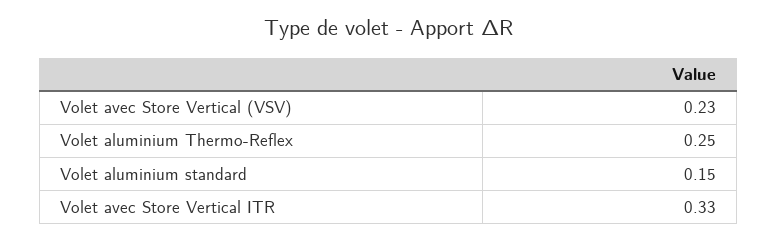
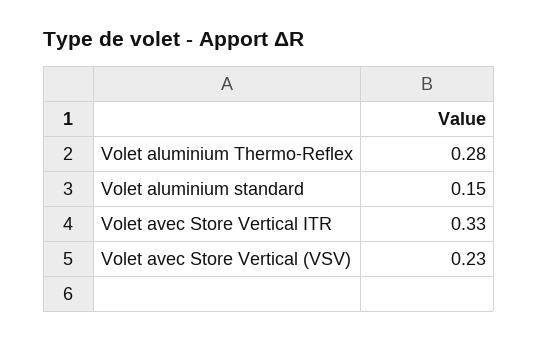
  {
    "Volet avec Store Vertical (VSV)": 0.23,
-   "Volet aluminium Thermo-Reflex": 0.25,
+   "Volet aluminium Thermo-Reflex": 0.28,
    "Volet aluminium standard": 0.15,
    "Volet avec Store Vertical ITR": 0.33
  }

